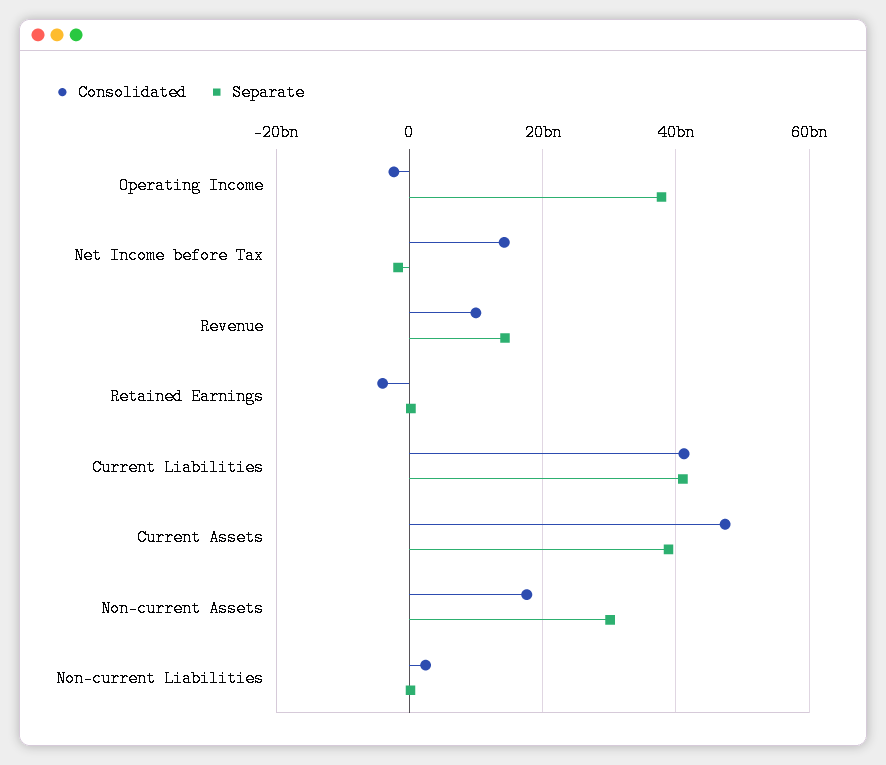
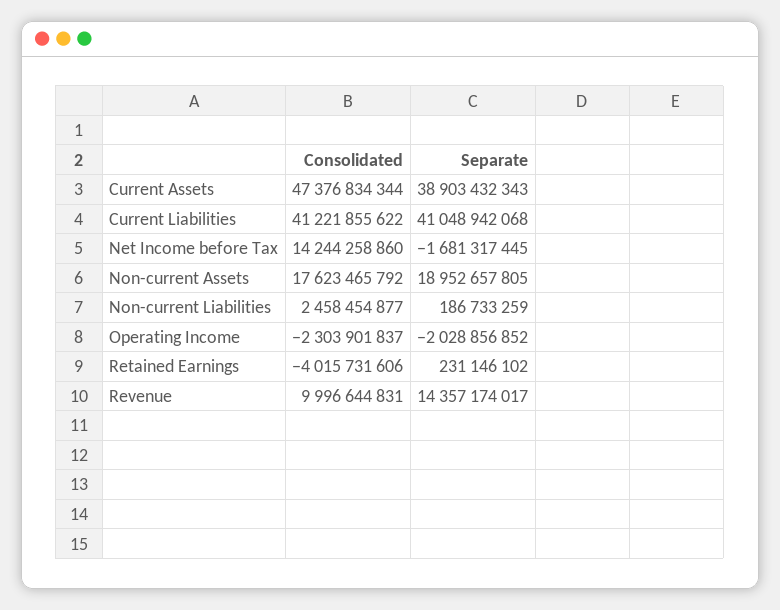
  {
    "Consolidated": {
      "Operating Income": -2303901837,
      "Net Income before Tax": 14244258860,
      "Revenue": 9996644831,
      "Retained Earnings": -4015731606,
      "Current Liabilities": 41221855622,
      "Current Assets": 47376834344,
      "Non-current Assets": 17623465792,
      "Non-current Liabilities": 2458454877
    },
    "Separate": {
-     "Operating Income": 38000000000,
+     "Operating Income": -2028856852,
      "Net Income before Tax": -1681317445,
      "Revenue": 14357174017,
      "Retained Earnings": 231146102,
      "Current Liabilities": 41048942068,
      "Current Assets": 38903432343,
-     "Non-current Assets": 30000000000,
+     "Non-current Assets": 18952657805,
      "Non-current Liabilities": 186733259
    }
  }

